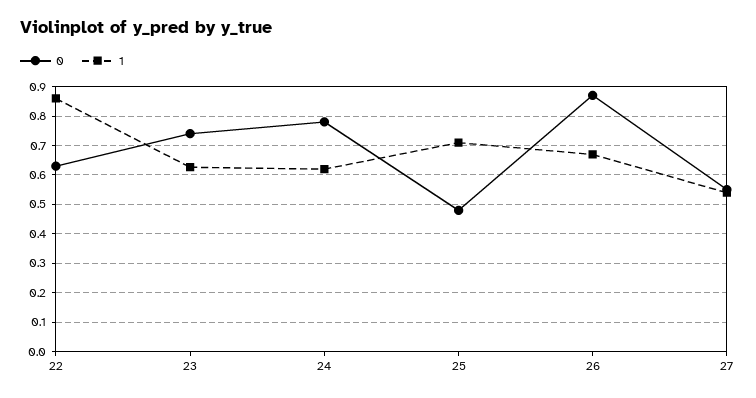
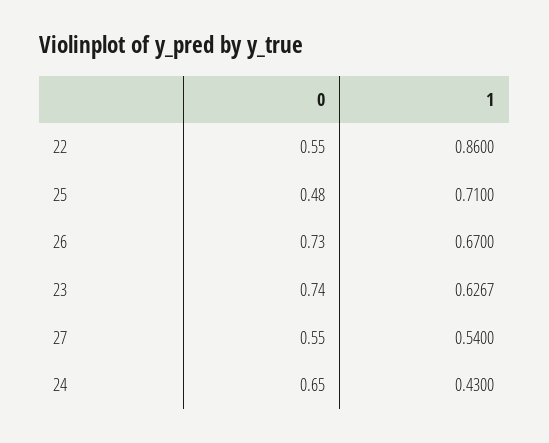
  {
    "0": {
-     "22": 0.625,
+     "22": 0.55,
      "23": 0.74,
-     "24": 0.775,
+     "24": 0.65,
      "25": 0.48,
-     "26": 0.875,
+     "26": 0.73,
      "27": 0.55
    },
    "1": {
      "22": 0.86,
      "23": 0.6267,
-     "24": 0.625,
+     "24": 0.43,
      "25": 0.71,
      "26": 0.67,
      "27": 0.54
    }
  }

